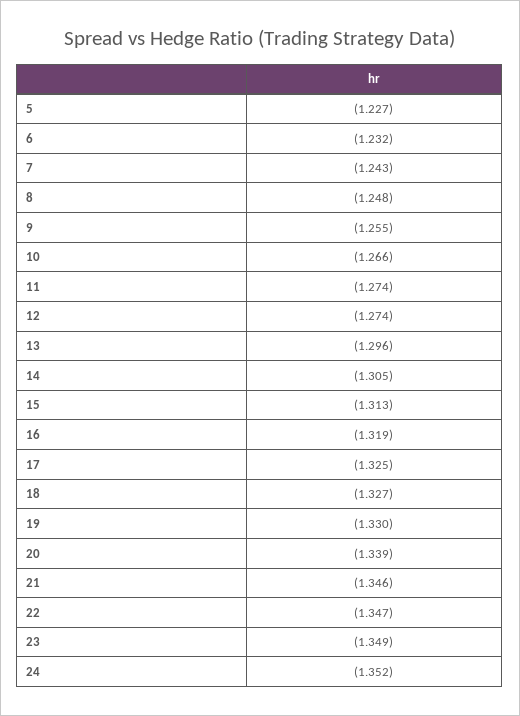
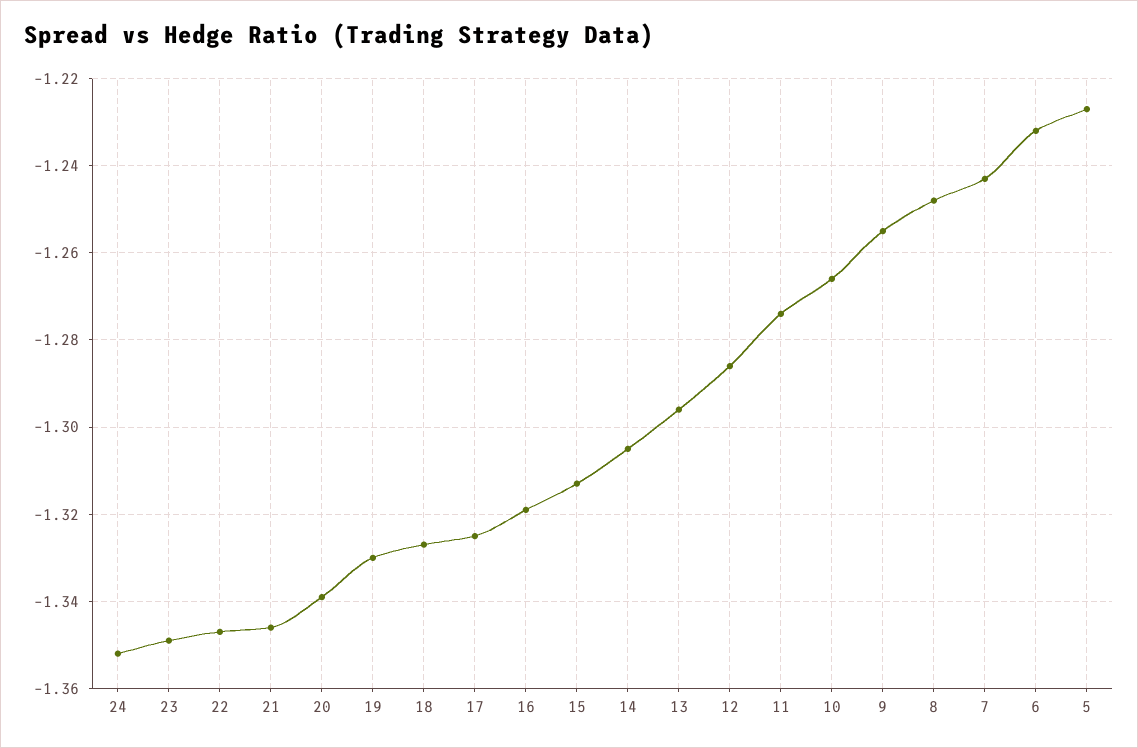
  {
    "5": -1.227,
    "6": -1.232,
    "7": -1.243,
    "8": -1.248,
    "9": -1.255,
    "10": -1.266,
    "11": -1.274,
-   "12": -1.274,
+   "12": -1.285,
    "13": -1.296,
    "14": -1.305,
    "15": -1.313,
    "16": -1.319,
    "17": -1.325,
    "18": -1.327,
    "19": -1.33,
    "20": -1.339,
    "21": -1.346,
    "22": -1.347,
    "23": -1.349,
    "24": -1.352
  }

